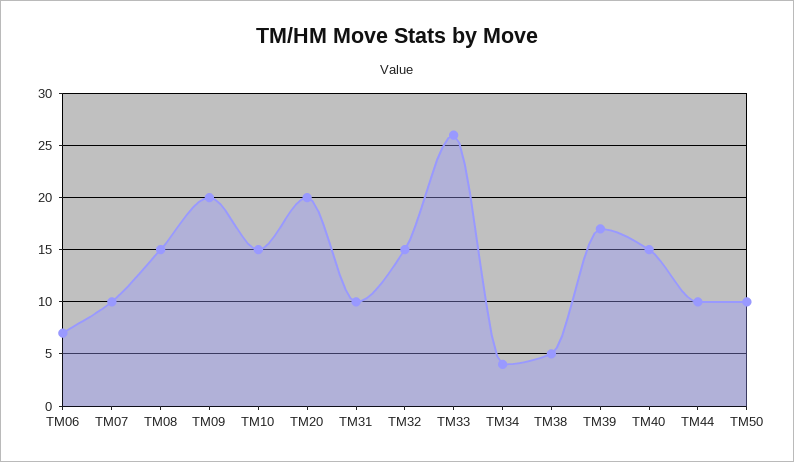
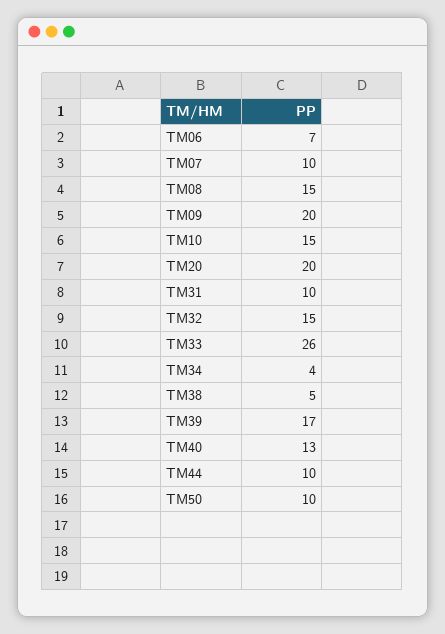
  {
    "TM06": 7,
    "TM07": 10,
    "TM08": 15,
    "TM09": 20,
    "TM10": 15,
    "TM20": 20,
    "TM31": 10,
    "TM32": 15,
    "TM33": 26,
    "TM34": 4,
    "TM38": 5,
    "TM39": 17,
-   "TM40": 15,
+   "TM40": 13,
    "TM44": 10,
    "TM50": 10
  }

